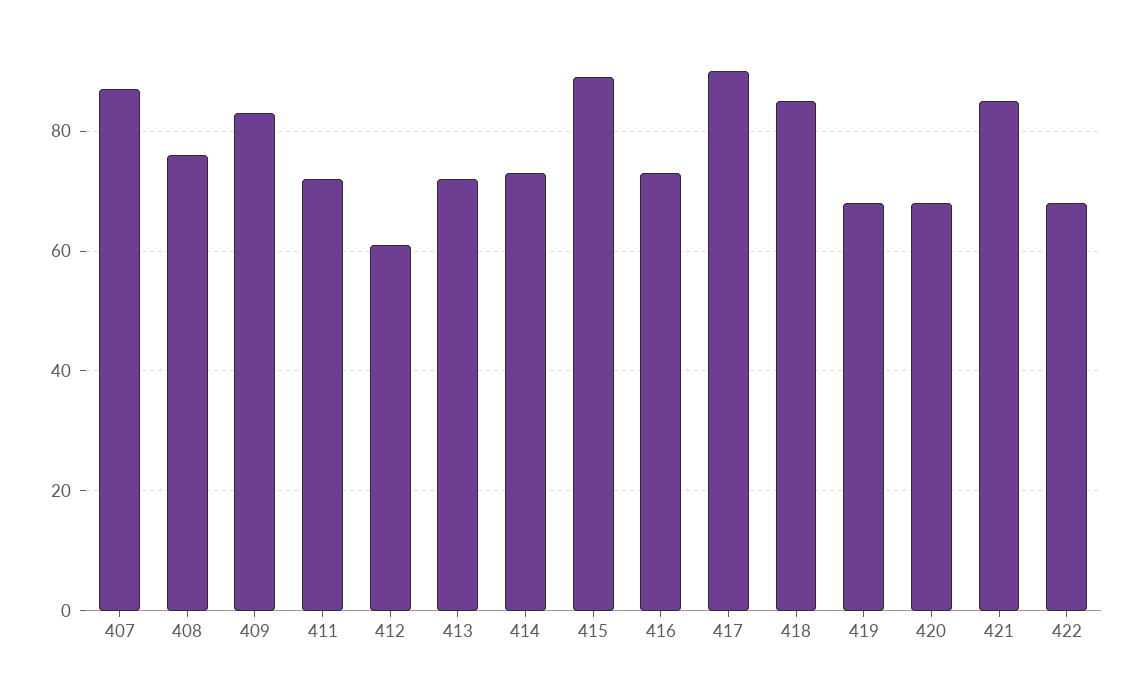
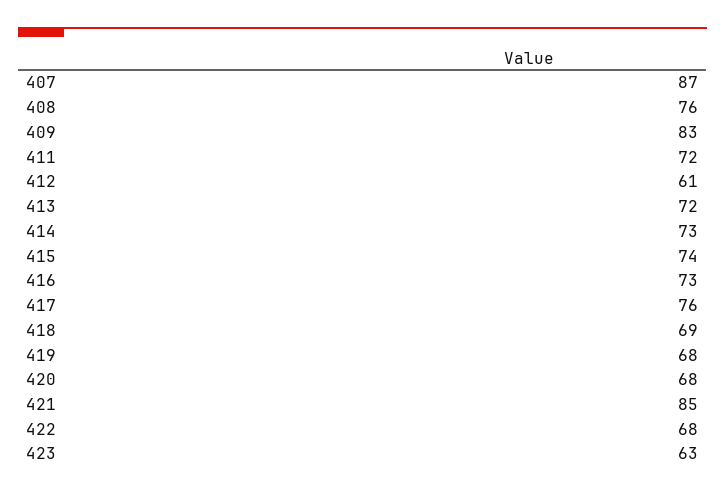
  {
    "407": 87,
    "408": 76,
    "409": 83,
    "411": 72,
    "412": 61,
    "413": 72,
    "414": 73,
-   "415": 90,
+   "415": 74,
    "416": 73,
-   "417": 90,
+   "417": 76,
-   "418": 85,
+   "418": 69,
    "419": 68,
    "420": 68,
    "421": 85,
-   "422": 68
+   "422": 68,
+   "423": 63
  }

